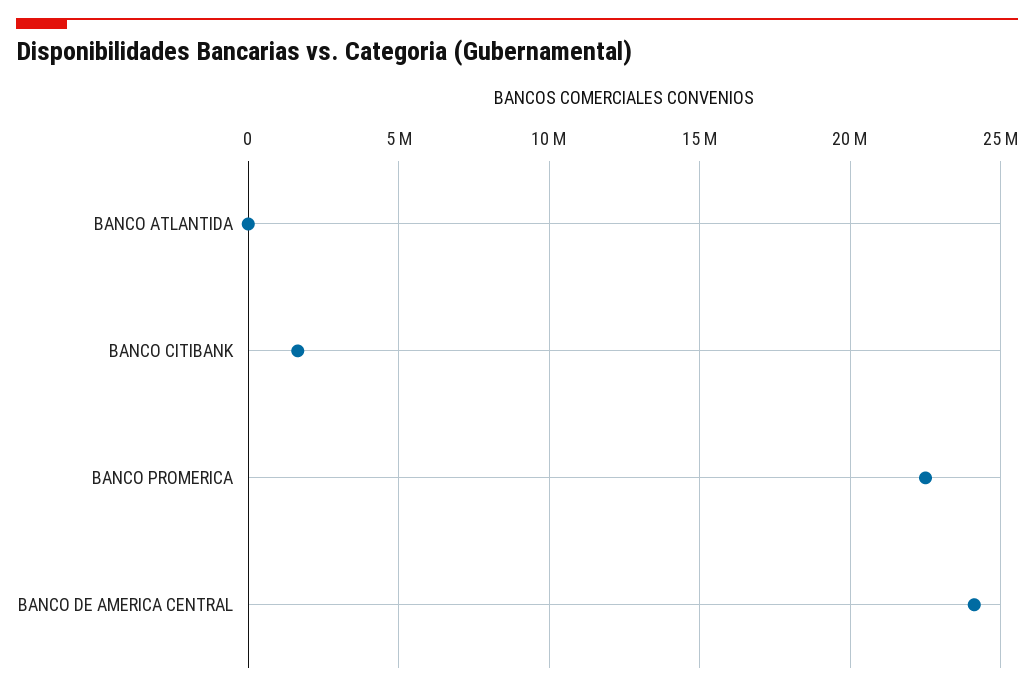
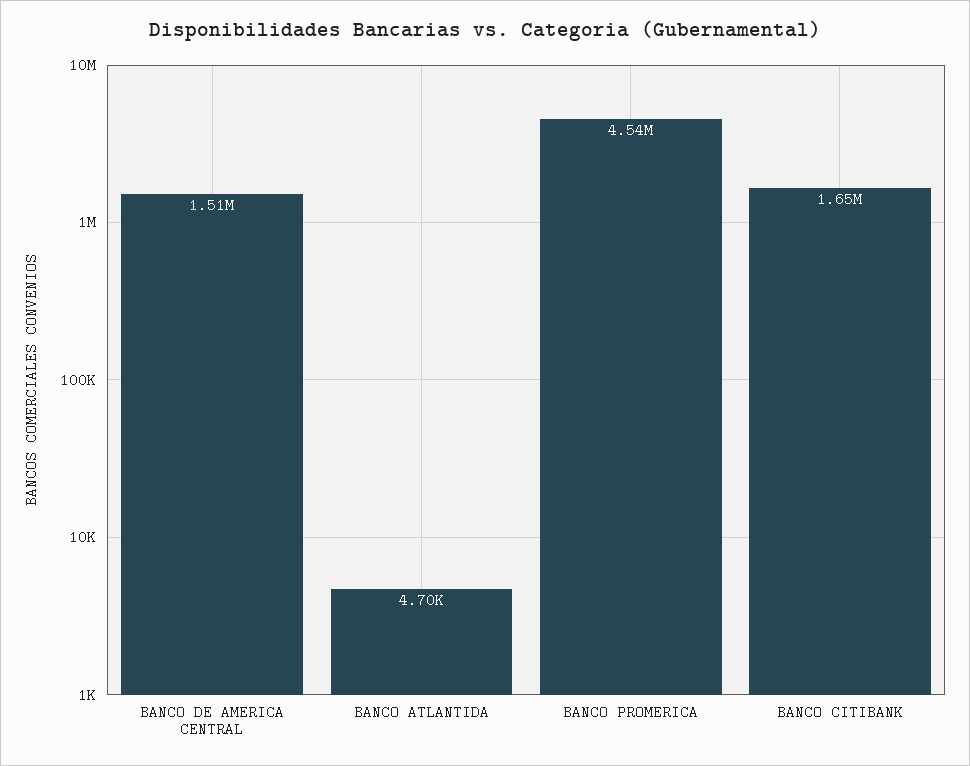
  {
    "BANCO ATLANTIDA": 4700,
    "BANCO CITIBANK": 1650000,
-   "BANCO PROMERICA": 22500000,
+   "BANCO PROMERICA": 4540000,
-   "BANCO DE AMERICA CENTRAL": 24000000
+   "BANCO DE AMERICA CENTRAL": 1510000
  }

